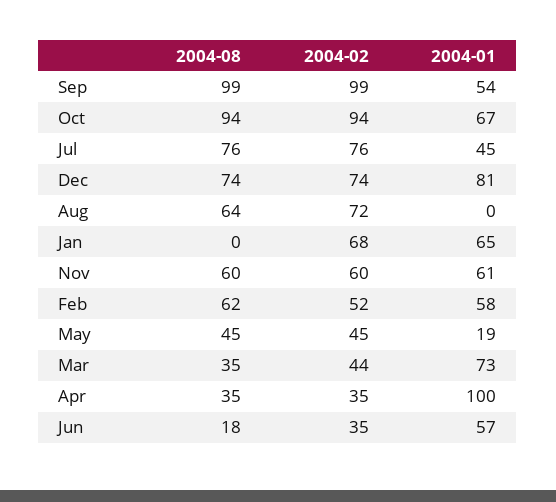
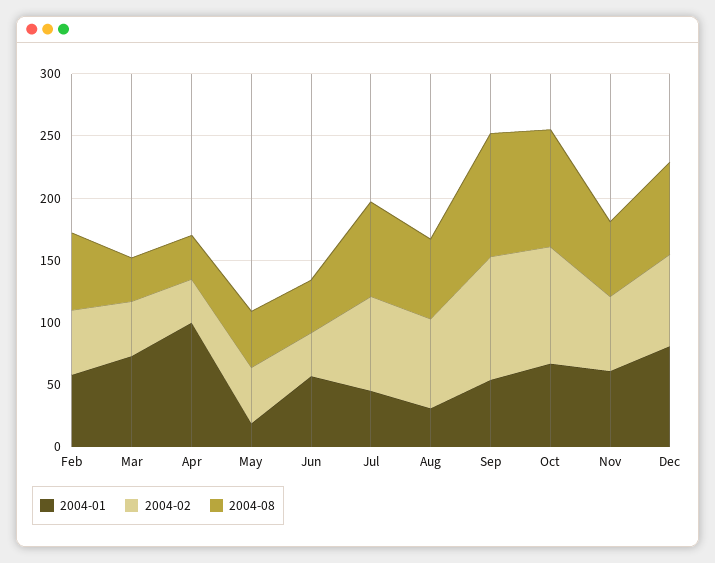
  {
    "2004-08": {
      "Sep": 99,
      "Oct": 94,
      "Jul": 76,
      "Dec": 74,
      "Aug": 64,
-     "Jan": 0,
      "Nov": 60,
      "Feb": 62,
      "May": 45,
      "Mar": 35,
      "Apr": 35,
-     "Jun": 18
+     "Jun": 40
    },
    "2004-02": {
      "Sep": 99,
      "Oct": 94,
      "Jul": 76,
      "Dec": 74,
      "Aug": 72,
-     "Jan": 68,
      "Nov": 60,
      "Feb": 52,
      "May": 45,
      "Mar": 44,
      "Apr": 35,
      "Jun": 35
    },
    "2004-01": {
      "Sep": 54,
      "Oct": 67,
      "Jul": 45,
      "Dec": 81,
-     "Aug": 0,
+     "Aug": 30,
-     "Jan": 65,
      "Nov": 61,
      "Feb": 58,
      "May": 19,
      "Mar": 73,
      "Apr": 100,
      "Jun": 57
    }
  }

